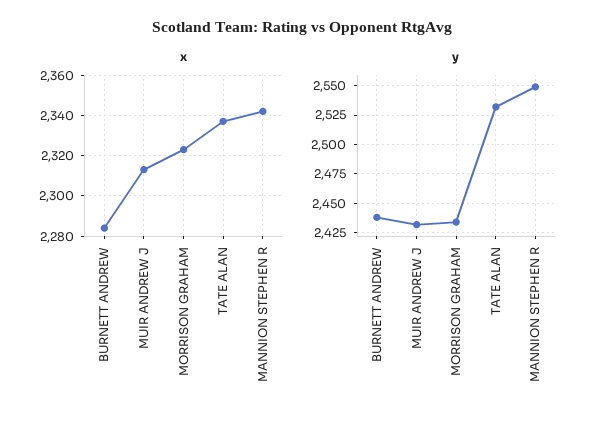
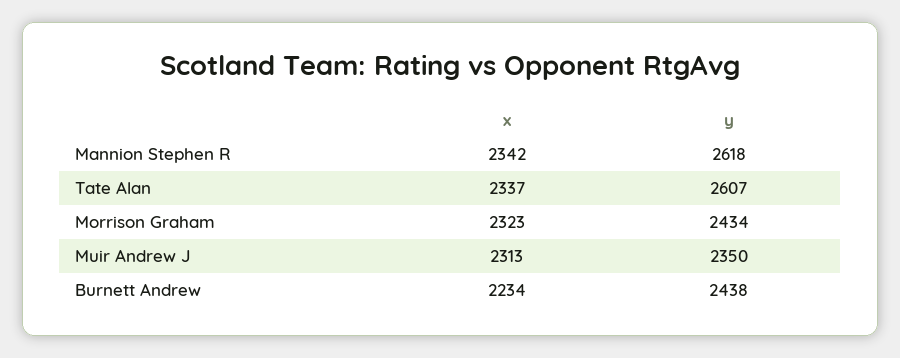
  {
    "x": {
-     "BURNETT ANDREW": 2285,
+     "BURNETT ANDREW": 2234,
      "MUIR ANDREW J": 2313,
      "MORRISON GRAHAM": 2323,
      "TATE ALAN": 2337,
      "MANNION STEPHEN R": 2342
    },
    "y": {
      "BURNETT ANDREW": 2438,
-     "MUIR ANDREW J": 2425,
+     "MUIR ANDREW J": 2350,
      "MORRISON GRAHAM": 2434,
-     "TATE ALAN": 2525,
+     "TATE ALAN": 2607,
-     "MANNION STEPHEN R": 2550
+     "MANNION STEPHEN R": 2618
    }
  }

